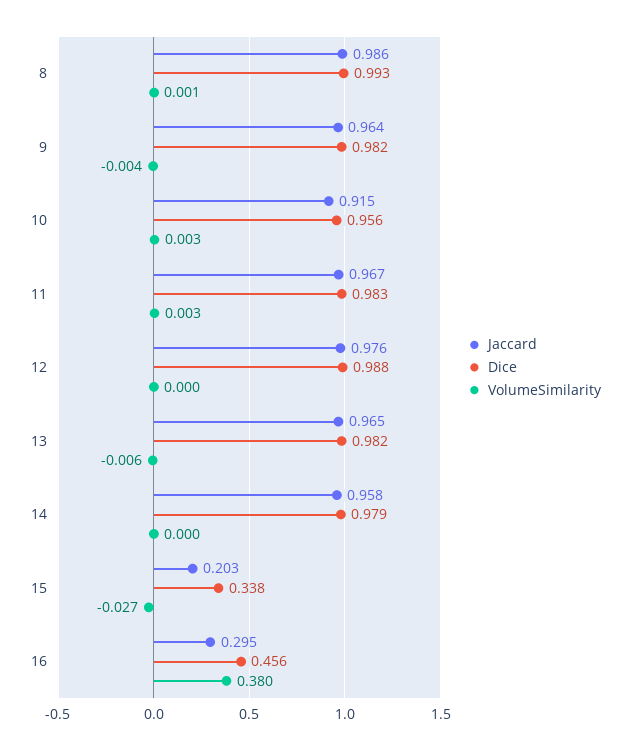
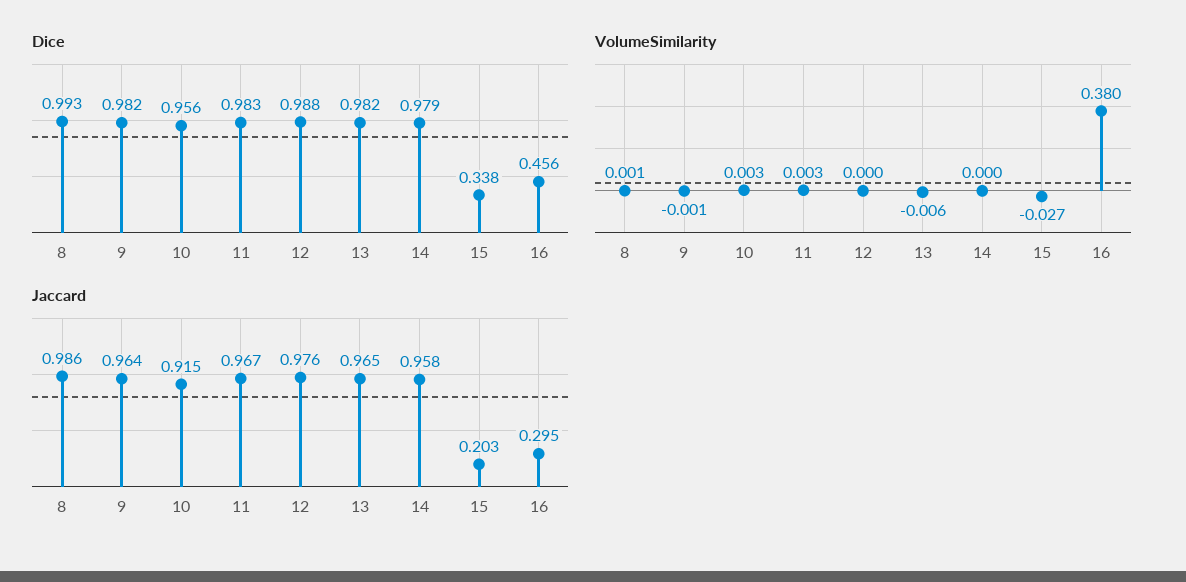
  {
    "Jaccard": {
      "8": 0.986,
      "9": 0.964,
      "10": 0.915,
      "11": 0.967,
      "12": 0.976,
      "13": 0.965,
      "14": 0.958,
      "15": 0.203,
      "16": 0.295
    },
    "Dice": {
      "8": 0.993,
      "9": 0.982,
      "10": 0.956,
      "11": 0.983,
      "12": 0.988,
      "13": 0.982,
      "14": 0.979,
      "15": 0.338,
      "16": 0.456
    },
    "VolumeSimilarity": {
      "8": 0.001,
-     "9": -0.004,
+     "9": -0.001,
      "10": 0.003,
      "11": 0.003,
      "12": 0,
      "13": -0.006,
      "14": 0,
      "15": -0.027,
      "16": 0.38
    }
  }

